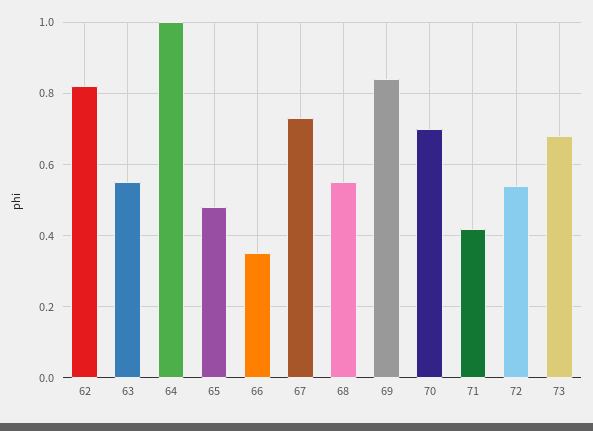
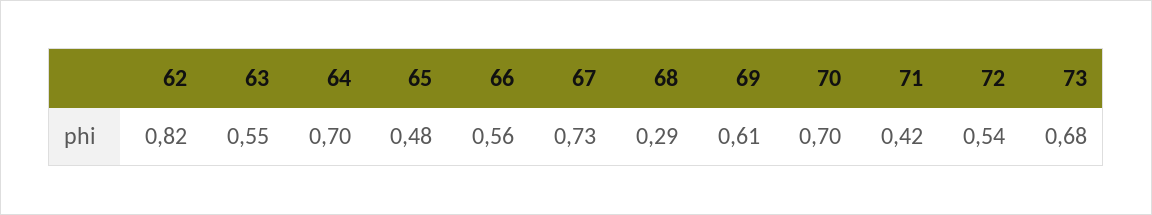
  {
    "62": 0.82,
    "63": 0.55,
-   "64": 1,
+   "64": 0.7,
    "65": 0.48,
-   "66": 0.35,
+   "66": 0.56,
    "67": 0.73,
-   "68": 0.55,
+   "68": 0.29,
-   "69": 0.85,
+   "69": 0.61,
    "70": 0.7,
    "71": 0.42,
    "72": 0.54,
    "73": 0.68
  }

